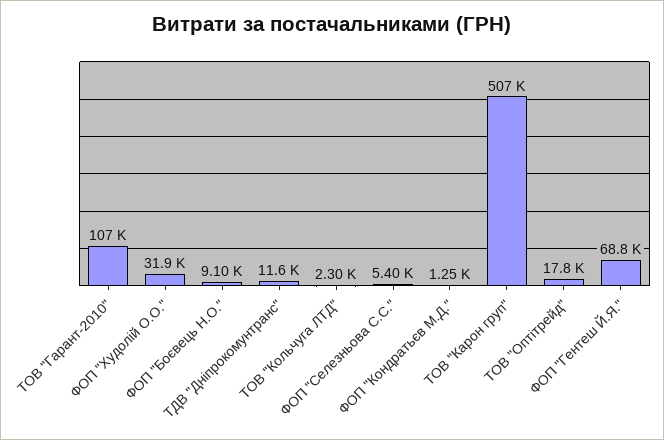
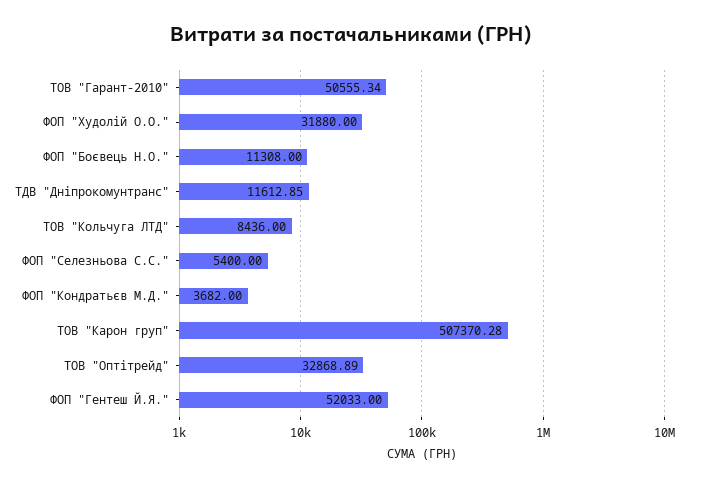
  {
-   "ТОВ \"Гарант-2010\"": 107000,
+   "ТОВ \"Гарант-2010\"": 50555.34,
    "ФОП \"Худолій О.О.\"": 31880,
-   "ФОП \"Боєвець Н.О.\"": 9100,
+   "ФОП \"Боєвець Н.О.\"": 11308,
    "ТДВ \"Дніпрокомунтранс\"": 11612.85,
-   "ТОВ \"Кольчуга ЛТД\"": 2300,
+   "ТОВ \"Кольчуга ЛТД\"": 8436,
    "ФОП \"Селезньова С.С.\"": 5400,
-   "ФОП \"Кондратьєв М.Д.\"": 1250,
+   "ФОП \"Кондратьєв М.Д.\"": 3682,
    "ТОВ \"Карон груп\"": 507370.28,
-   "ТОВ \"Оптітрейд\"": 17800,
+   "ТОВ \"Оптітрейд\"": 32868.89,
-   "ФОП \"Гентеш Й.Я.\"": 68800
+   "ФОП \"Гентеш Й.Я.\"": 52033
  }

